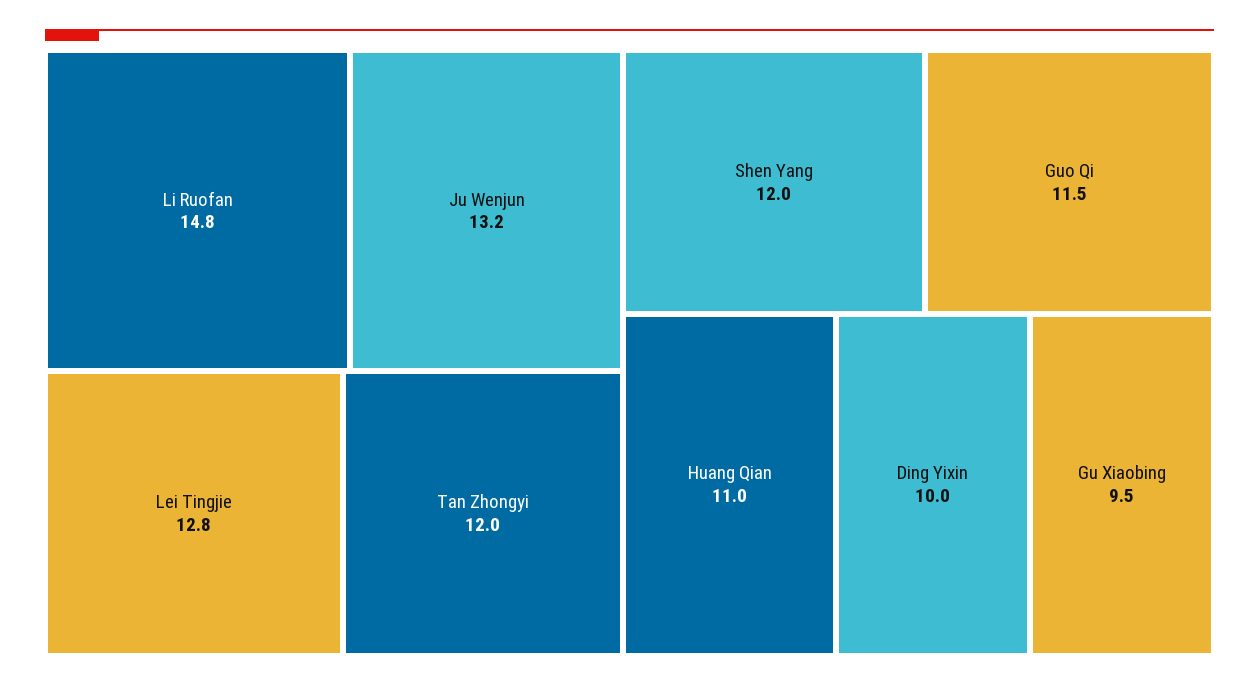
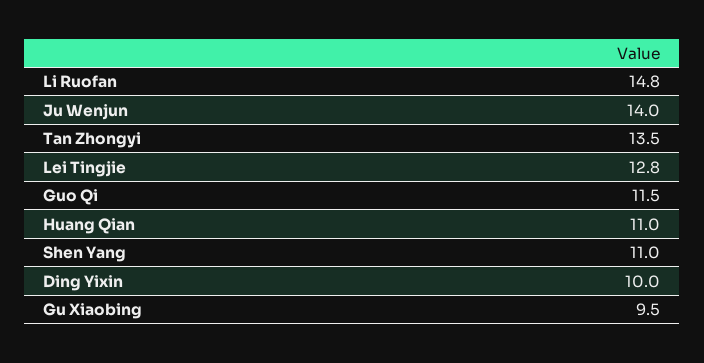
  {
    "Li Ruofan": 14.8,
-   "Ju Wenjun": 13.2,
+   "Ju Wenjun": 14,
    "Lei Tingjie": 12.8,
-   "Tan Zhongyi": 12,
+   "Tan Zhongyi": 13.5,
-   "Shen Yang": 12,
+   "Shen Yang": 11,
    "Guo Qi": 11.5,
    "Huang Qian": 11,
    "Ding Yixin": 10,
    "Gu Xiaobing": 9.5
  }

